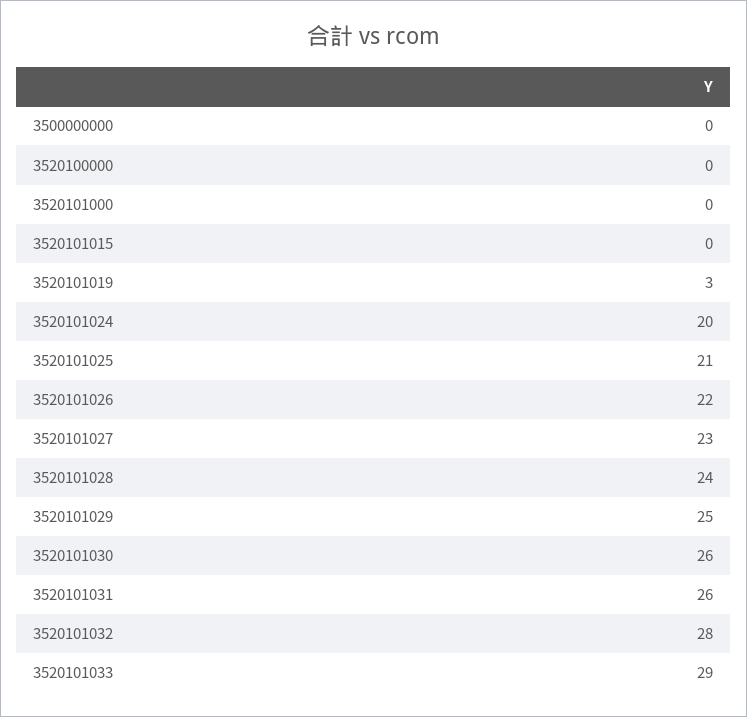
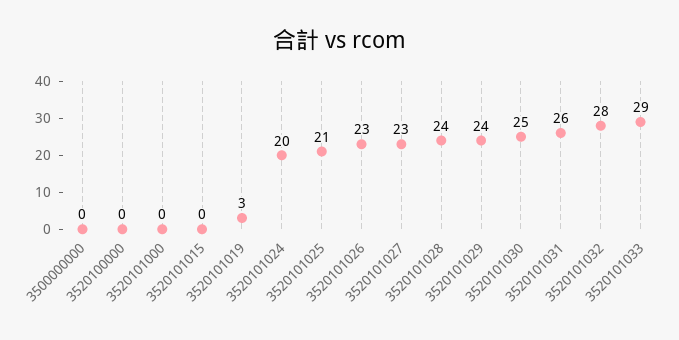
  {
    "3500000000": 0,
    "3520100000": 0,
    "3520101000": 0,
    "3520101015": 0,
    "3520101019": 3,
    "3520101024": 20,
    "3520101025": 21,
-   "3520101026": 22,
+   "3520101026": 23,
    "3520101027": 23,
    "3520101028": 24,
-   "3520101029": 25,
+   "3520101029": 24,
-   "3520101030": 26,
+   "3520101030": 25,
    "3520101031": 26,
    "3520101032": 28,
    "3520101033": 29
  }

